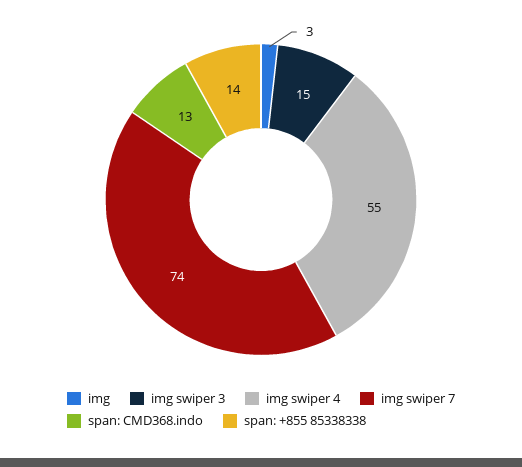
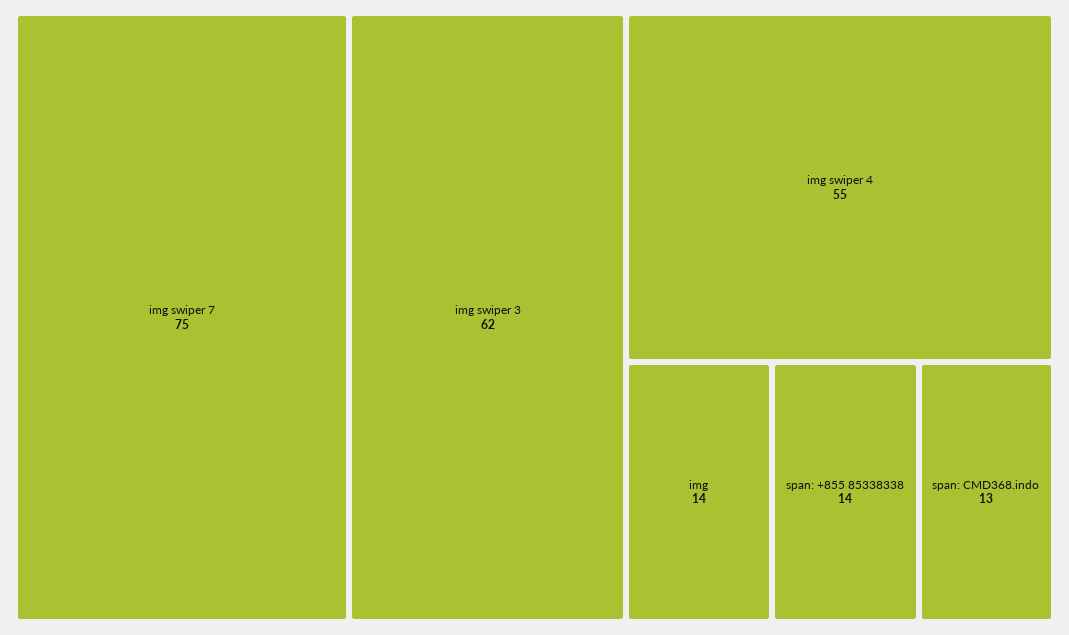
  {
-   "img": 3,
+   "img": 14,
-   "img swiper 3": 15,
+   "img swiper 3": 62,
    "img swiper 4": 55,
-   "img swiper 7": 74,
+   "img swiper 7": 75,
    "span: CMD368.indo": 13,
    "span: +855 85338338": 14
  }

